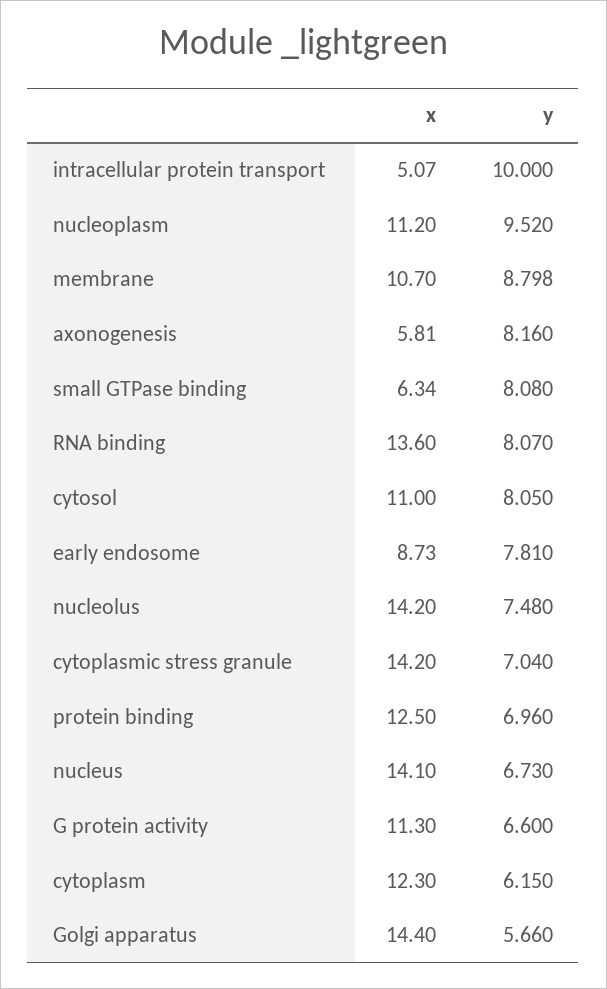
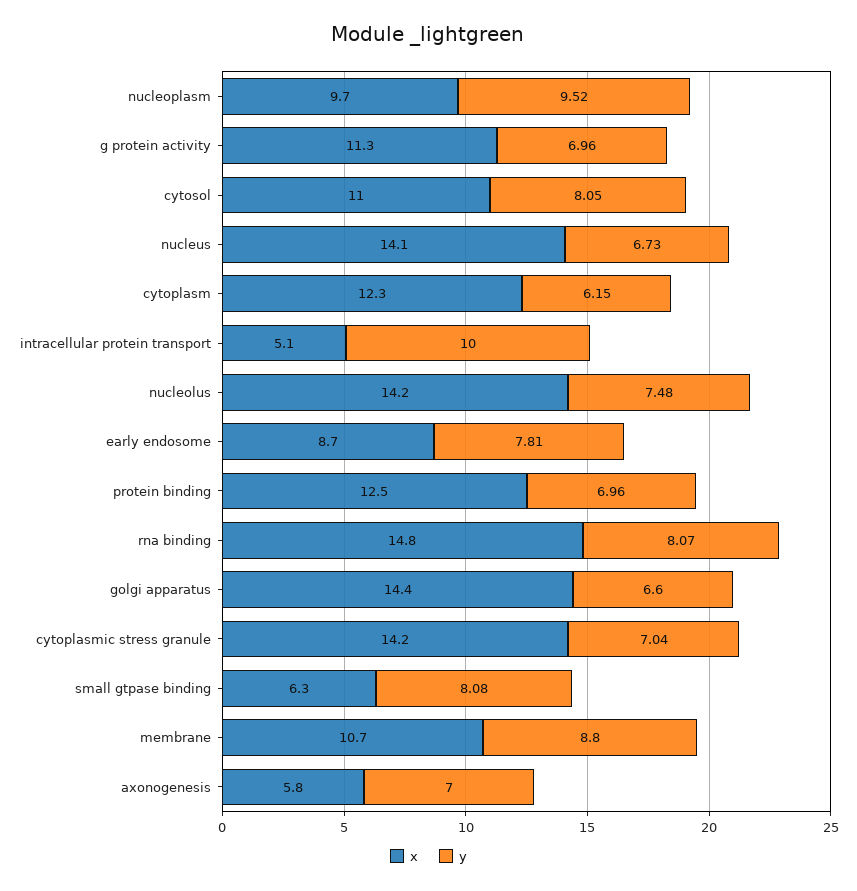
  {
    "x": {
      "intracellular protein transport": 5.07,
-     "nucleoplasm": 11.2,
+     "nucleoplasm": 9.7,
      "membrane": 10.7,
      "axonogenesis": 5.81,
      "small GTPase binding": 6.34,
-     "RNA binding": 13.6,
+     "RNA binding": 14.8,
      "cytosol": 11,
      "early endosome": 8.73,
      "nucleolus": 14.2,
      "cytoplasmic stress granule": 14.2,
      "protein binding": 12.5,
      "nucleus": 14.1,
      "G protein activity": 11.3,
      "cytoplasm": 12.3,
      "Golgi apparatus": 14.4
    },
    "y": {
      "intracellular protein transport": 10,
      "nucleoplasm": 9.52,
      "membrane": 8.798,
-     "axonogenesis": 8.16,
+     "axonogenesis": 7,
      "small GTPase binding": 8.08,
      "RNA binding": 8.07,
      "cytosol": 8.05,
      "early endosome": 7.81,
      "nucleolus": 7.48,
      "cytoplasmic stress granule": 7.04,
      "protein binding": 6.96,
      "nucleus": 6.73,
-     "G protein activity": 6.6,
+     "G protein activity": 6.96,
      "cytoplasm": 6.15,
-     "Golgi apparatus": 5.66
+     "Golgi apparatus": 6.6
    }
  }

